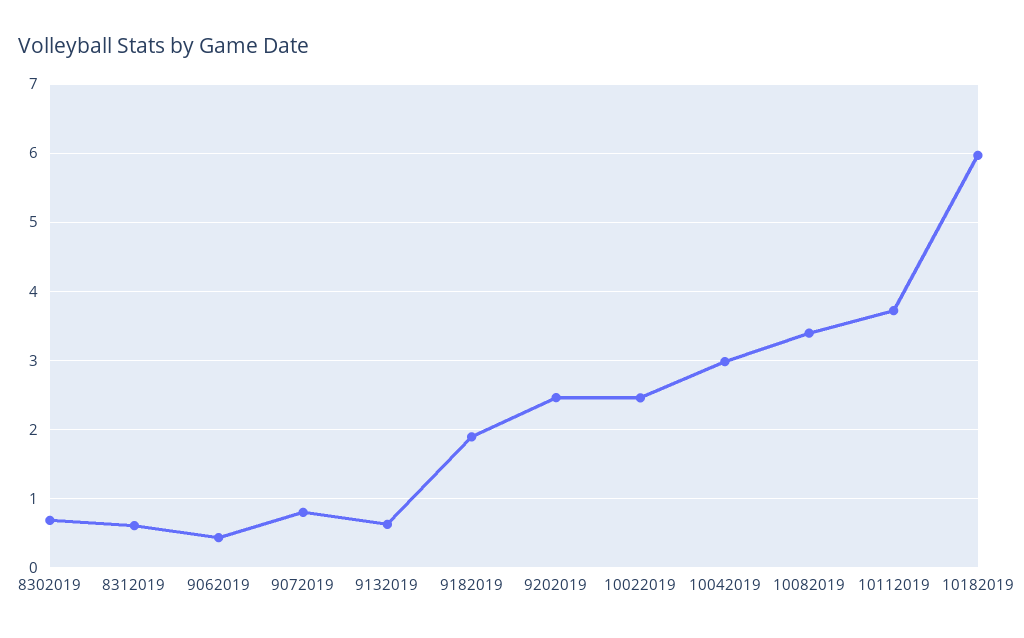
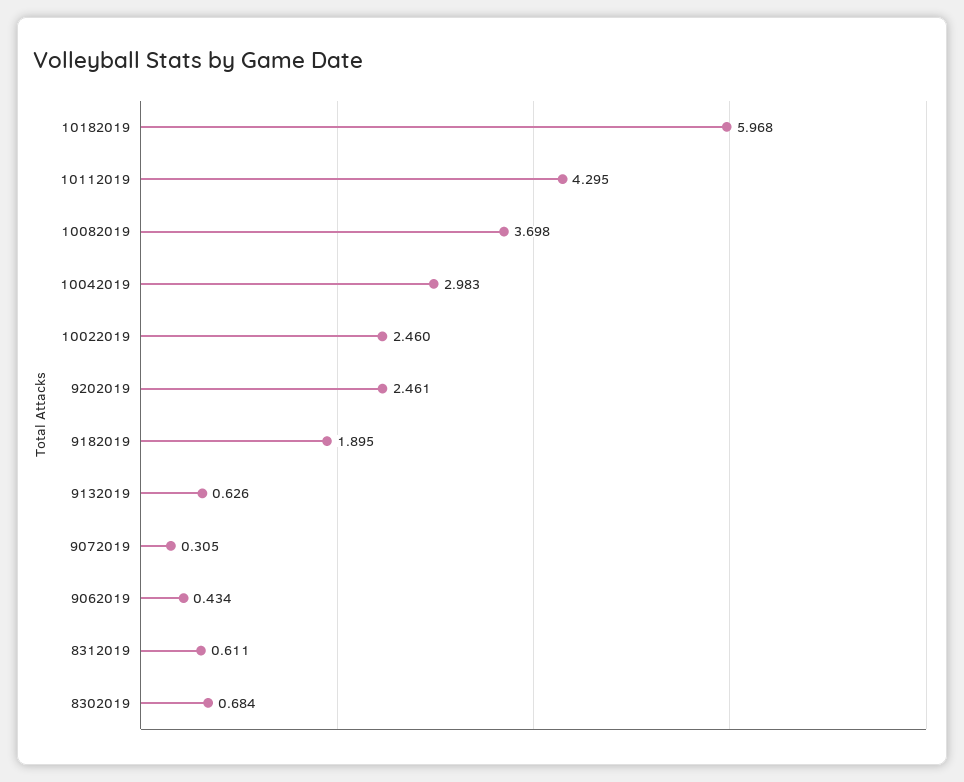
  {
    "8302019": 0.684,
    "8312019": 0.611,
    "9062019": 0.434,
-   "9072019": 0.8,
+   "9072019": 0.305,
    "9132019": 0.626,
    "9182019": 1.895,
    "9202019": 2.461,
    "10022019": 2.46,
    "10042019": 2.983,
-   "10082019": 3.4,
+   "10082019": 3.698,
-   "10112019": 3.7,
+   "10112019": 4.295,
    "10182019": 5.968
  }

